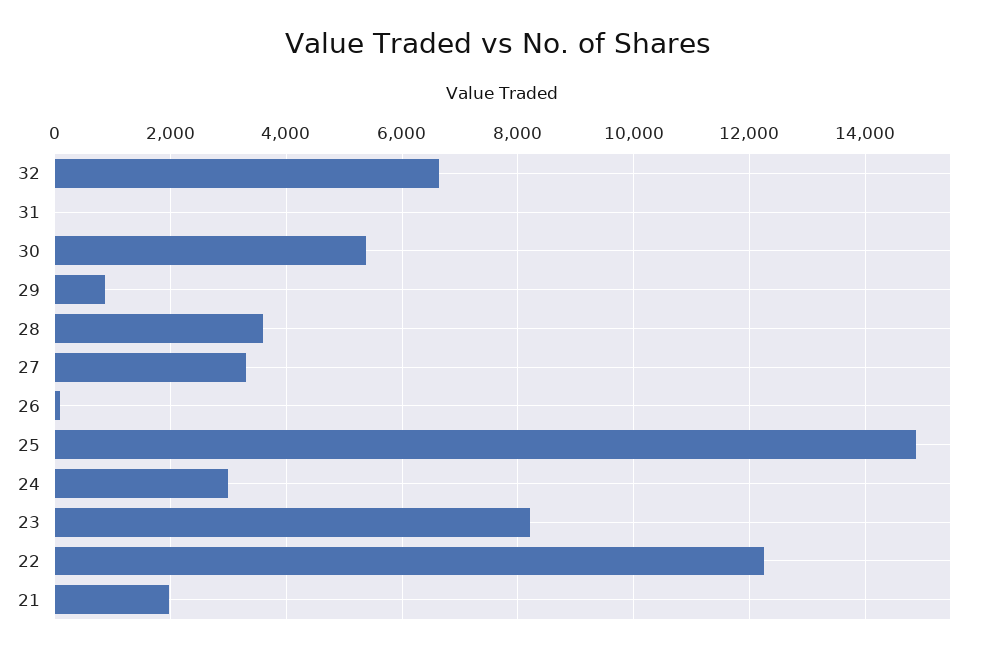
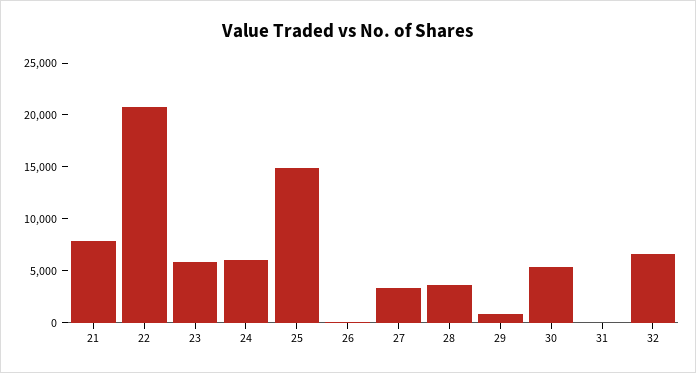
  {
    "32": 6600,
    "31": 0,
    "30": 5400,
    "29": 800,
    "28": 3600,
    "27": 3400,
    "26": 0,
    "25": 14800,
-   "24": 3000,
+   "24": 6000,
-   "23": 8200,
+   "23": 6000,
-   "22": 12200,
+   "22": 21000,
-   "21": 2000
+   "21": 8000
  }

